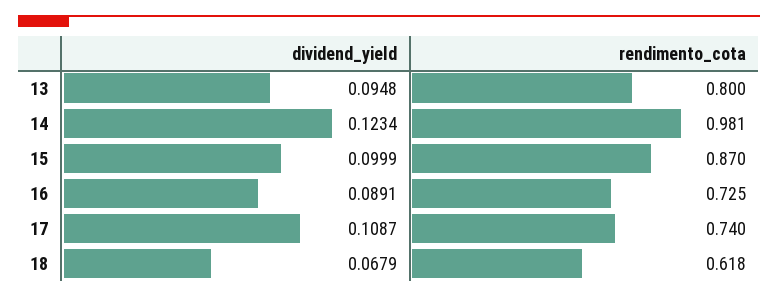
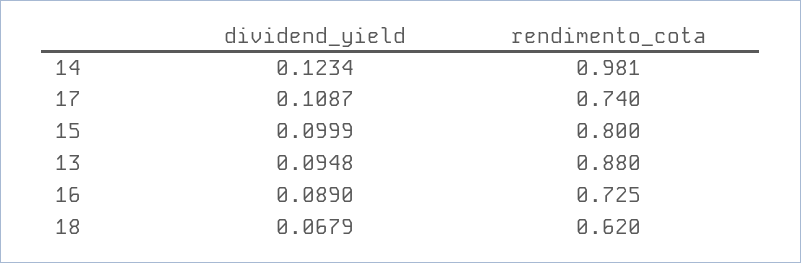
  {
    "dividend_yield": {
      "13": 0.0948,
      "14": 0.1234,
      "15": 0.0999,
-     "16": 0.0891,
+     "16": 0.089,
      "17": 0.1087,
      "18": 0.0679
    },
    "rendimento_cota": {
-     "13": 0.8,
+     "13": 0.88,
      "14": 0.981,
-     "15": 0.87,
+     "15": 0.8,
      "16": 0.725,
      "17": 0.74,
-     "18": 0.618
+     "18": 0.62
    }
  }

